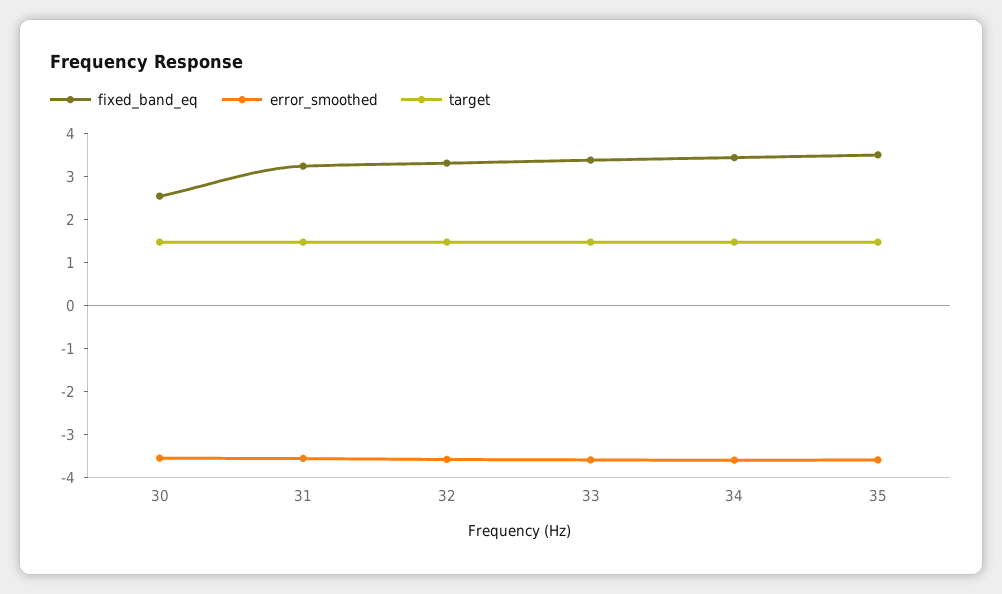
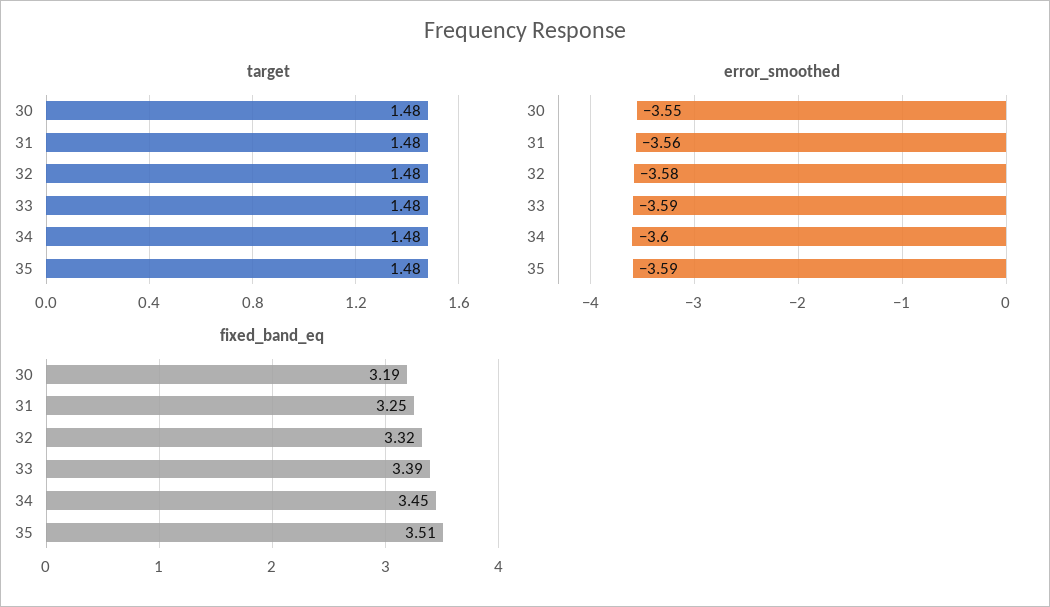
  {
    "fixed_band_eq": {
-     "30": 2.6,
+     "30": 3.19,
      "31": 3.25,
      "32": 3.32,
      "33": 3.39,
      "34": 3.45,
      "35": 3.51
    },
    "error_smoothed": {
      "30": -3.55,
      "31": -3.56,
      "32": -3.58,
      "33": -3.59,
      "34": -3.6,
      "35": -3.59
    },
    "target": {
      "30": 1.48,
      "31": 1.48,
      "32": 1.48,
      "33": 1.48,
      "34": 1.48,
      "35": 1.48
    }
  }

